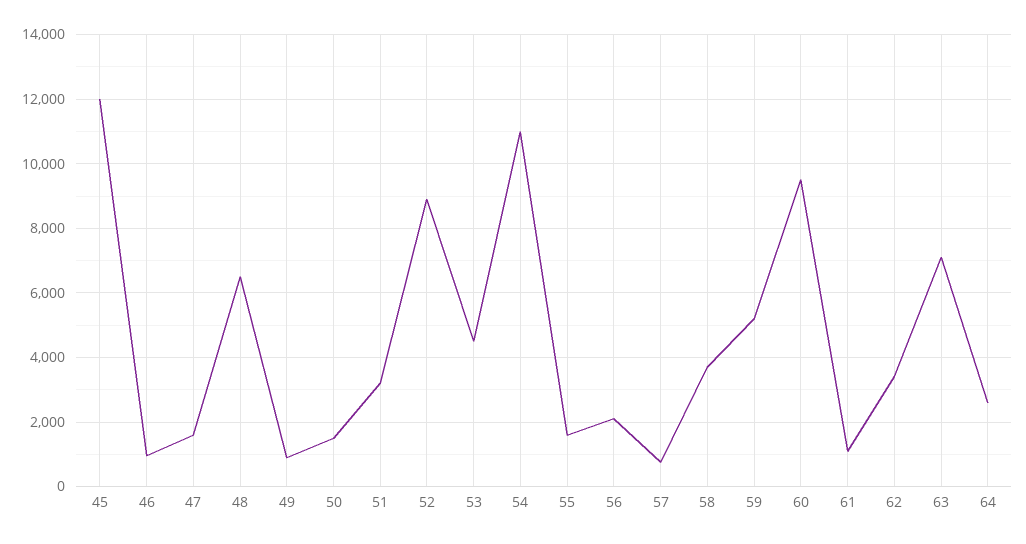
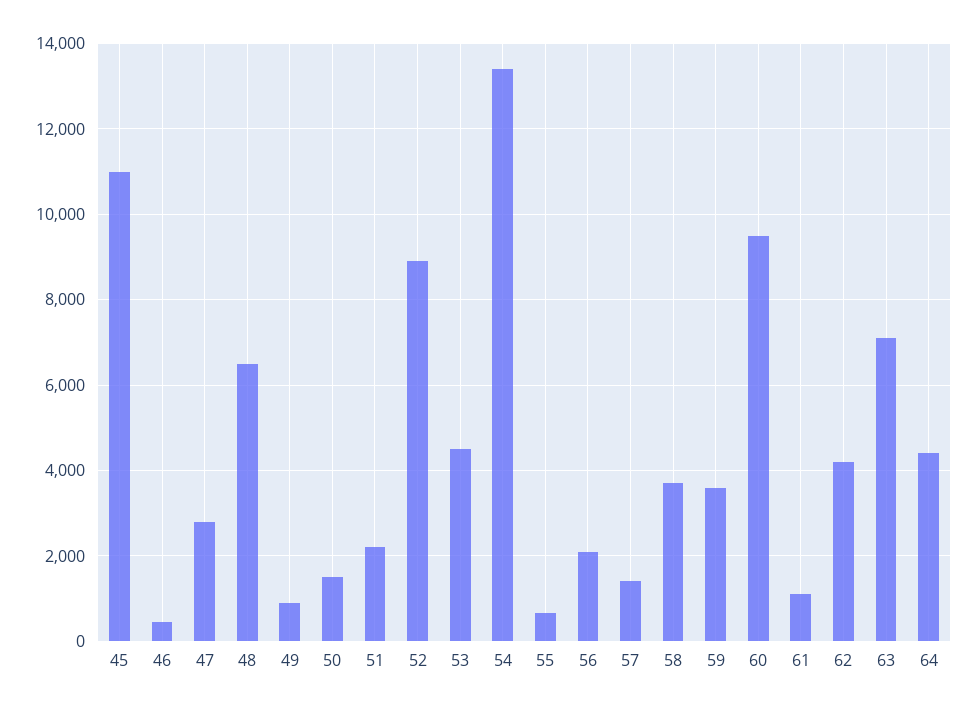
  {
-   "45": 12000,
+   "45": 11000,
-   "46": 1000,
+   "46": 400,
-   "47": 1600,
+   "47": 2800,
    "48": 6600,
    "49": 1000,
    "50": 1600,
-   "51": 3200,
+   "51": 2200,
    "52": 9000,
    "53": 4600,
-   "54": 11000,
+   "54": 13400,
-   "55": 1600,
+   "55": 600,
    "56": 2200,
-   "57": 800,
+   "57": 1400,
    "58": 3800,
-   "59": 5200,
+   "59": 3600,
    "60": 9600,
    "61": 1200,
-   "62": 3400,
+   "62": 4200,
    "63": 7200,
-   "64": 2600
+   "64": 4400
  }

